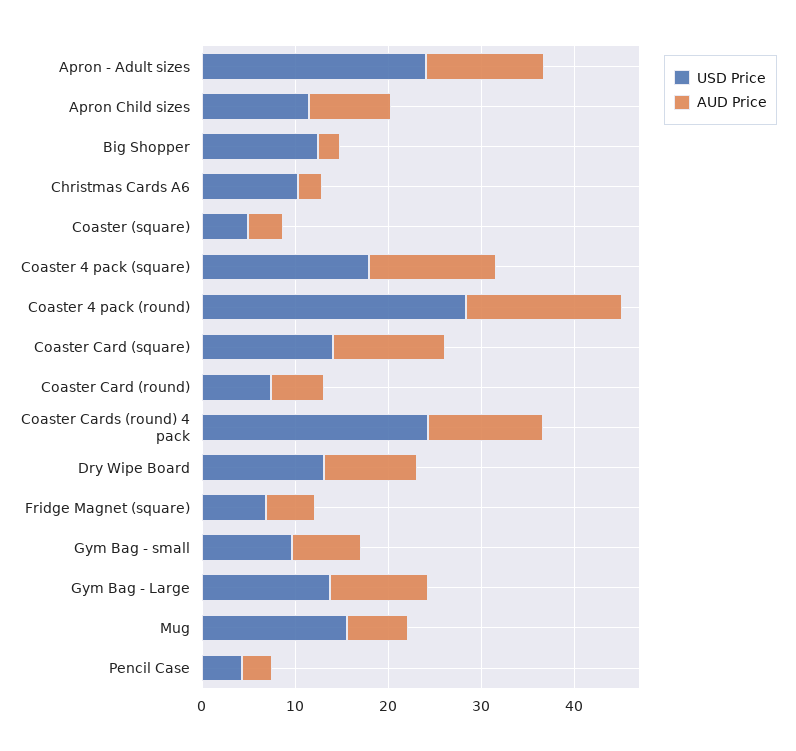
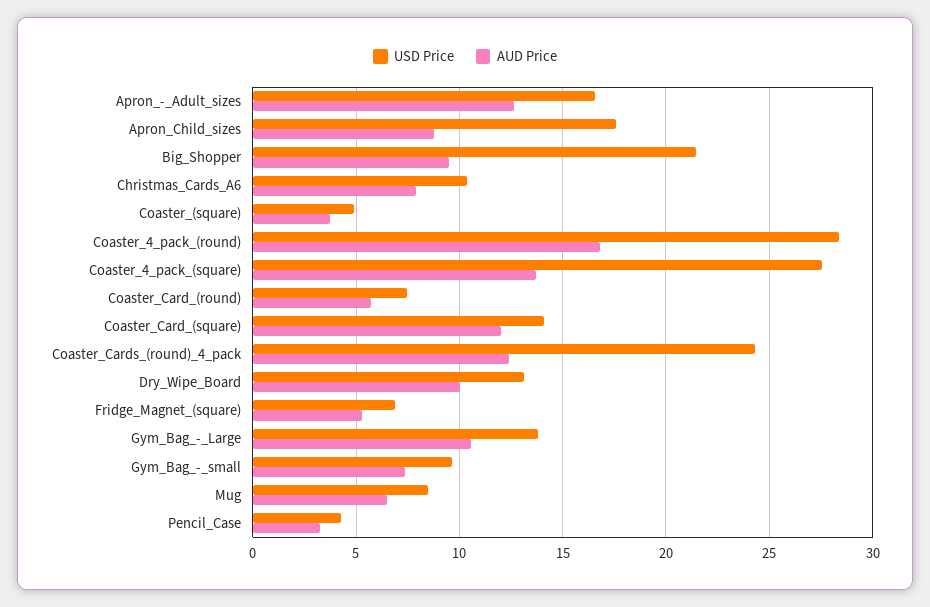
  {
    "USD Price": {
-     "Apron - Adult sizes": 24,
+     "Apron - Adult sizes": 16.5,
-     "Apron Child sizes": 12,
+     "Apron Child sizes": 17.5,
-     "Big Shopper": 12,
+     "Big Shopper": 21.5,
      "Christmas Cards A6": 10.5,
      "Coaster (square)": 5,
-     "Coaster 4 pack (square)": 18,
+     "Coaster 4 pack (square)": 27.5,
      "Coaster 4 pack (round)": 28.5,
      "Coaster Card (square)": 14,
      "Coaster Card (round)": 7.5,
      "Coaster Cards (round) 4 pack": 24.5,
      "Dry Wipe Board": 13,
      "Fridge Magnet (square)": 7,
      "Gym Bag - small": 9.5,
      "Gym Bag - Large": 14,
-     "Mug": 16,
+     "Mug": 8.5,
      "Pencil Case": 4.5
    },
    "AUD Price": {
      "Apron - Adult sizes": 12.5,
      "Apron Child sizes": 9,
-     "Big Shopper": 2,
+     "Big Shopper": 9.5,
-     "Christmas Cards A6": 2,
+     "Christmas Cards A6": 8,
      "Coaster (square)": 3.5,
      "Coaster 4 pack (square)": 13.5,
      "Coaster 4 pack (round)": 17,
      "Coaster Card (square)": 12,
      "Coaster Card (round)": 5.5,
      "Coaster Cards (round) 4 pack": 12.5,
      "Dry Wipe Board": 10,
      "Fridge Magnet (square)": 5.5,
      "Gym Bag - small": 7.5,
      "Gym Bag - Large": 10.5,
      "Mug": 6.5,
      "Pencil Case": 3
    }
  }

